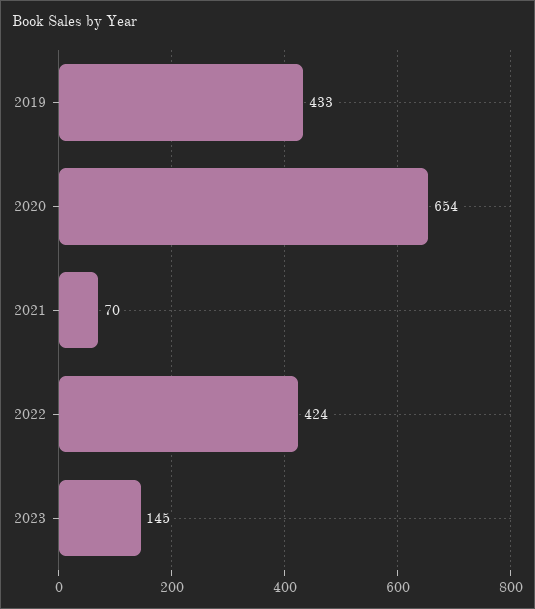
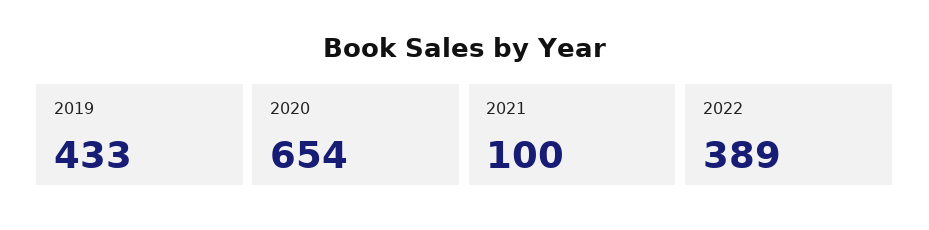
  {
    "2019": 433,
    "2020": 654,
-   "2021": 70,
+   "2021": 100,
-   "2022": 424,
+   "2022": 389
-   "2023": 145
  }

